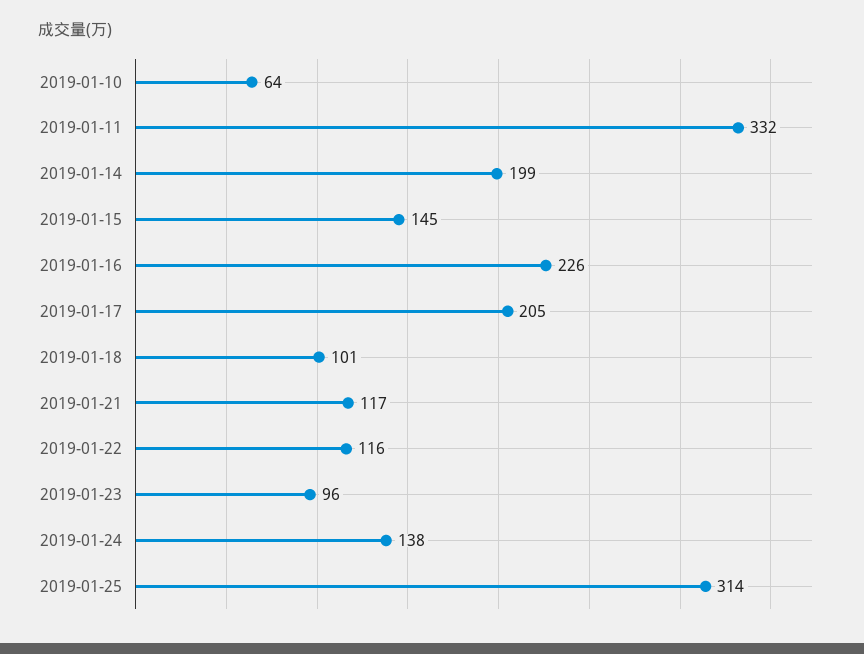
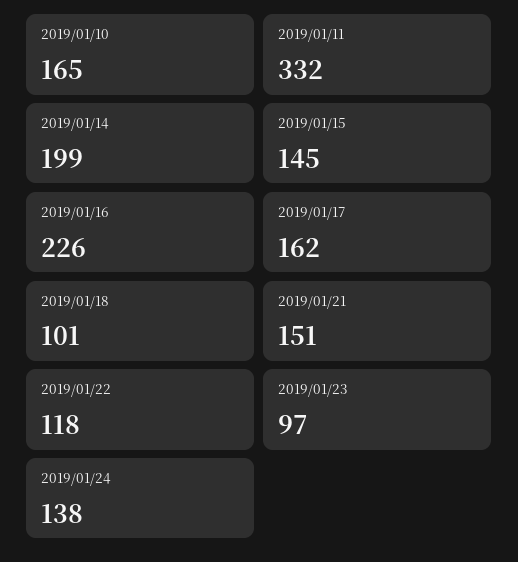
  {
-   "2019-01-10": 64,
+   "2019-01-10": 165,
    "2019-01-11": 332,
    "2019-01-14": 199,
    "2019-01-15": 145,
    "2019-01-16": 226,
-   "2019-01-17": 205,
+   "2019-01-17": 162,
    "2019-01-18": 101,
-   "2019-01-21": 117,
+   "2019-01-21": 151,
-   "2019-01-22": 116,
+   "2019-01-22": 118,
-   "2019-01-23": 96,
+   "2019-01-23": 97,
-   "2019-01-24": 138,
+   "2019-01-24": 138
-   "2019-01-25": 314
  }

